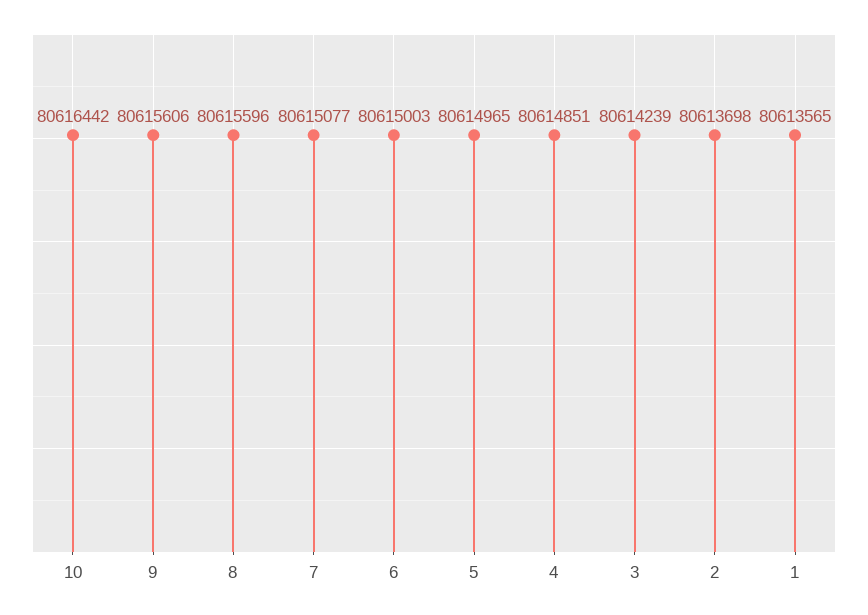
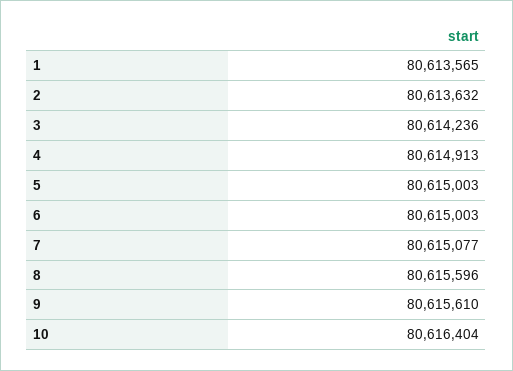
  {
-   "10": 80616442,
+   "10": 80616404,
-   "9": 80615606,
+   "9": 80615610,
    "8": 80615596,
    "7": 80615077,
    "6": 80615003,
-   "5": 80614965,
+   "5": 80615003,
-   "4": 80614851,
+   "4": 80614913,
-   "3": 80614239,
+   "3": 80614236,
-   "2": 80613698,
+   "2": 80613632,
    "1": 80613565
  }

